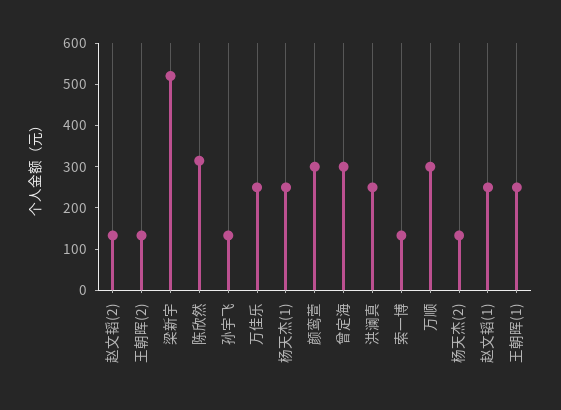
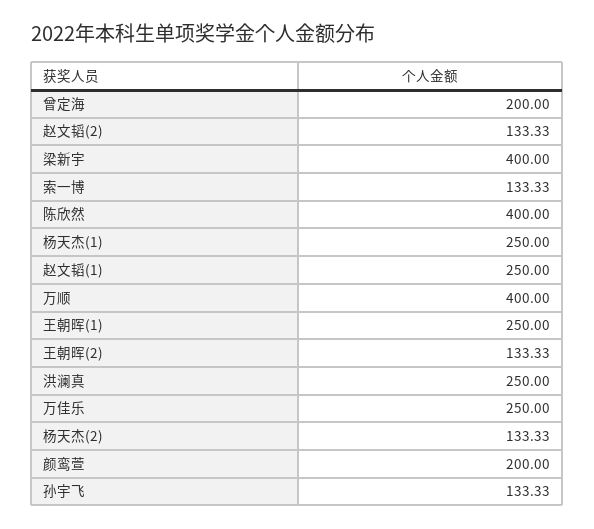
  {
    "赵文韬(2)": 133.33,
    "王朝晖(2)": 133.33,
-   "梁新宇": 520,
+   "梁新宇": 400,
-   "陈欣然": 320,
+   "陈欣然": 400,
    "孙宇飞": 133.33,
    "万佳乐": 250,
    "杨天杰(1)": 250,
-   "颜鸾萱": 300,
+   "颜鸾萱": 200,
-   "曾定海": 300,
+   "曾定海": 200,
    "洪澜真": 250,
    "索一博": 133.33,
-   "万顺": 300,
+   "万顺": 400,
    "杨天杰(2)": 133.33,
    "赵文韬(1)": 250,
    "王朝晖(1)": 250
  }

